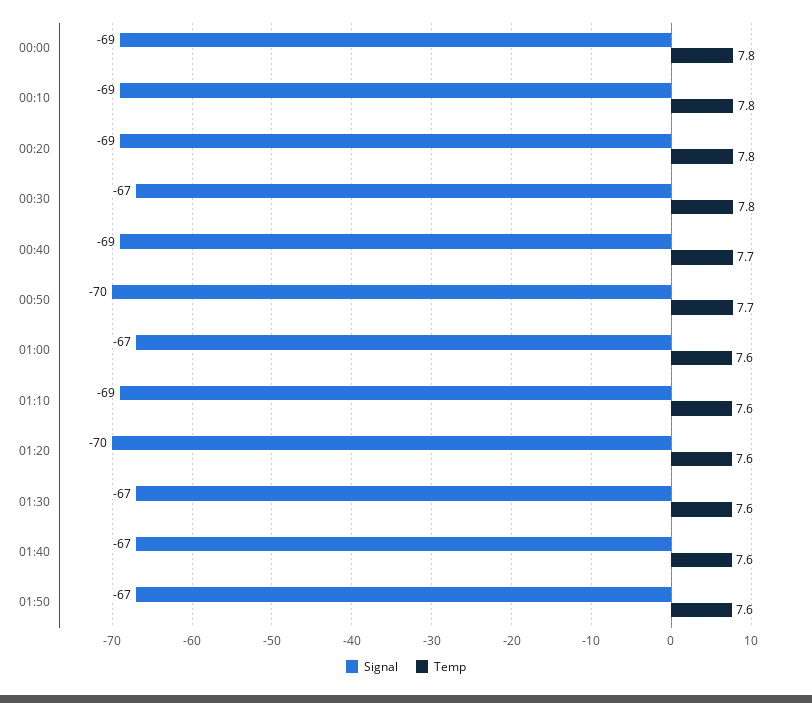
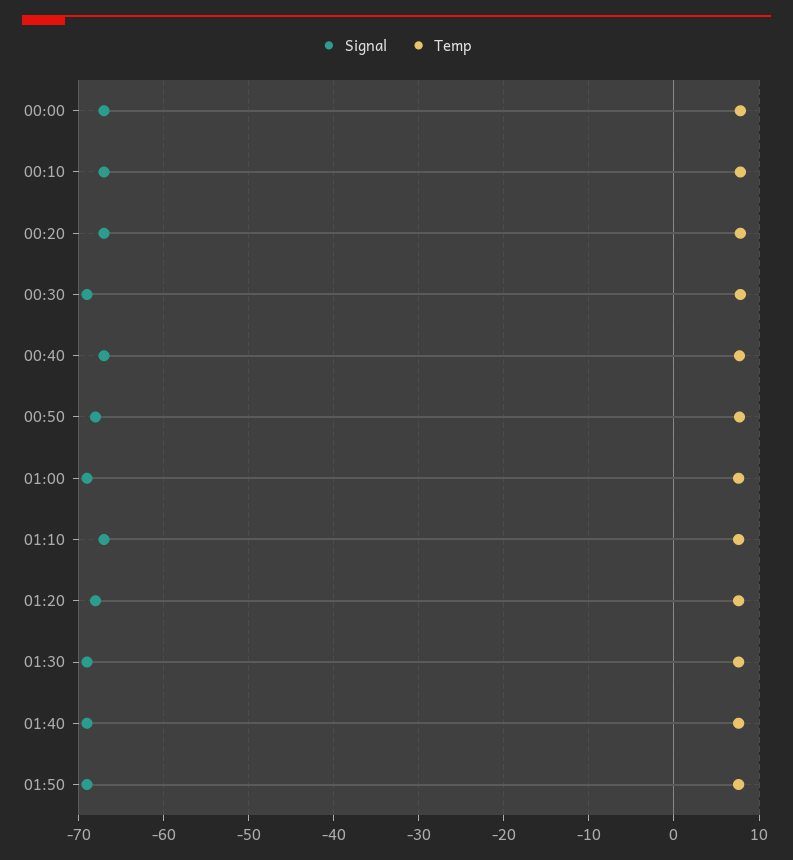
  {
    "Signal": {
-     "00:00": -69,
+     "00:00": -67,
-     "00:10": -69,
+     "00:10": -67,
-     "00:20": -69,
+     "00:20": -67,
-     "00:30": -67,
+     "00:30": -69,
-     "00:40": -69,
+     "00:40": -67,
-     "00:50": -70,
+     "00:50": -68,
-     "01:00": -67,
+     "01:00": -69,
-     "01:10": -69,
+     "01:10": -67,
-     "01:20": -70,
+     "01:20": -68,
-     "01:30": -67,
+     "01:30": -69,
-     "01:40": -67,
+     "01:40": -69,
-     "01:50": -67
+     "01:50": -69
    },
    "Temp": {
      "00:00": 7.8,
      "00:10": 7.8,
      "00:20": 7.8,
      "00:30": 7.8,
      "00:40": 7.7,
      "00:50": 7.7,
      "01:00": 7.6,
      "01:10": 7.6,
      "01:20": 7.6,
      "01:30": 7.6,
      "01:40": 7.6,
      "01:50": 7.6
    }
  }

